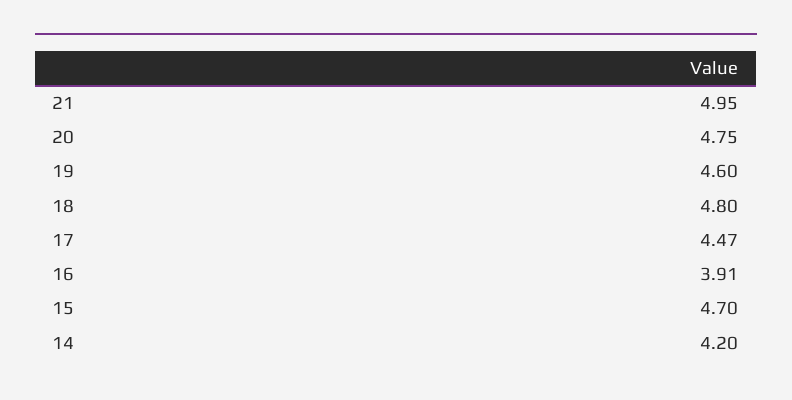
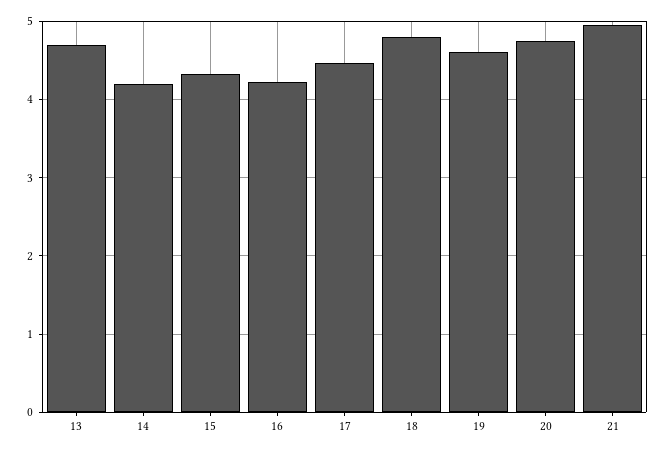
  {
    "21": 4.95,
    "20": 4.75,
    "19": 4.6,
    "18": 4.8,
    "17": 4.47,
-   "16": 3.91,
+   "16": 4.2,
-   "15": 4.7,
+   "15": 4.3,
-   "14": 4.2
+   "14": 4.2,
+   "13": 4.7
  }

